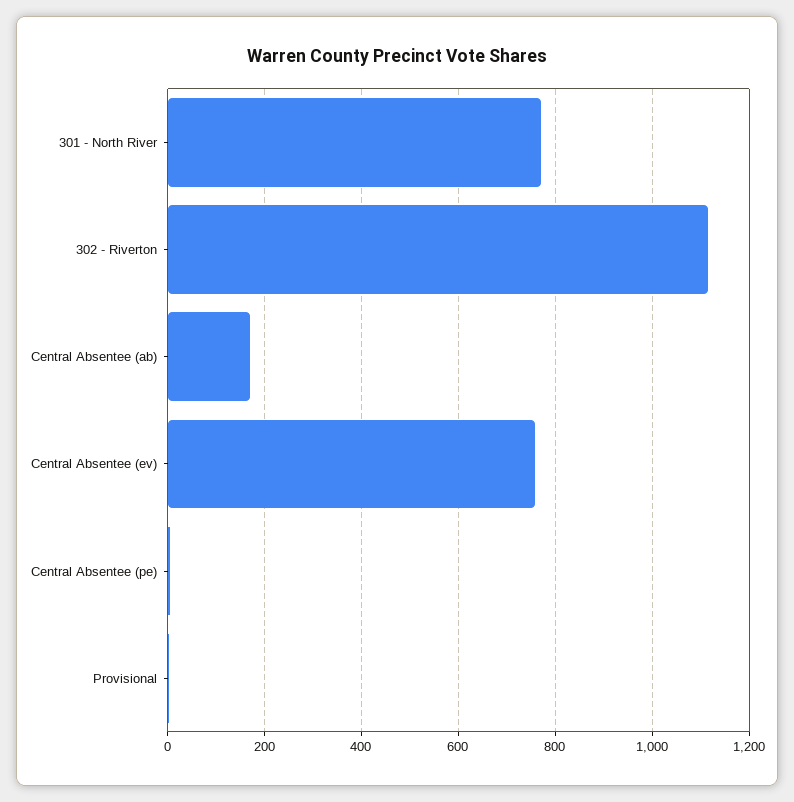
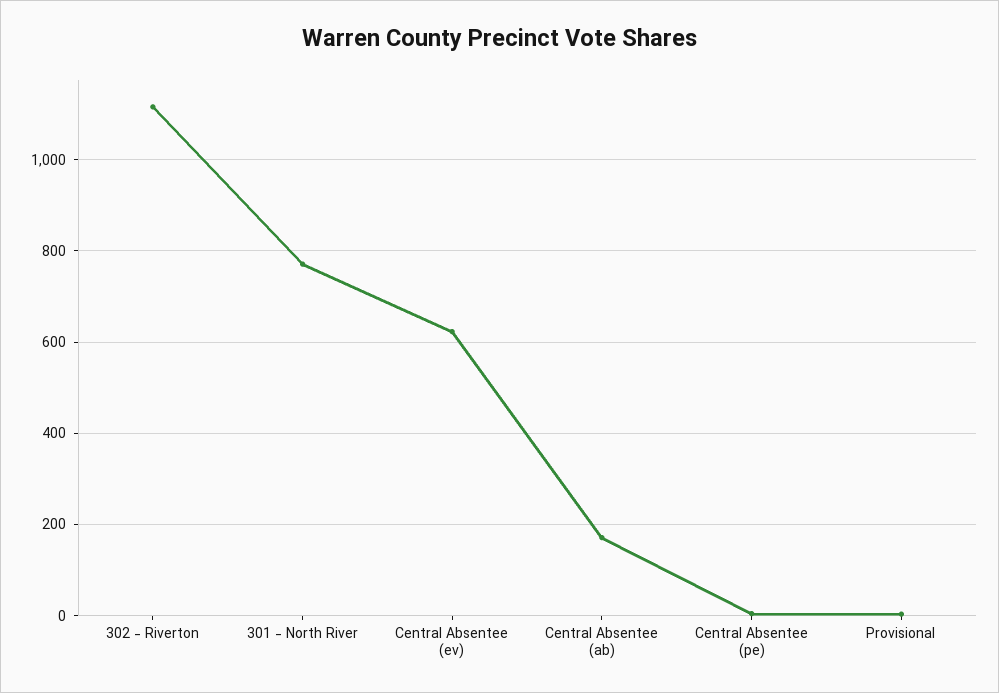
  {
    "301 - North River": 780,
    "302 - Riverton": 1120,
    "Central Absentee (ab)": 180,
-   "Central Absentee (ev)": 760,
+   "Central Absentee (ev)": 620,
    "Central Absentee (pe)": 0,
    "Provisional": 0
  }

